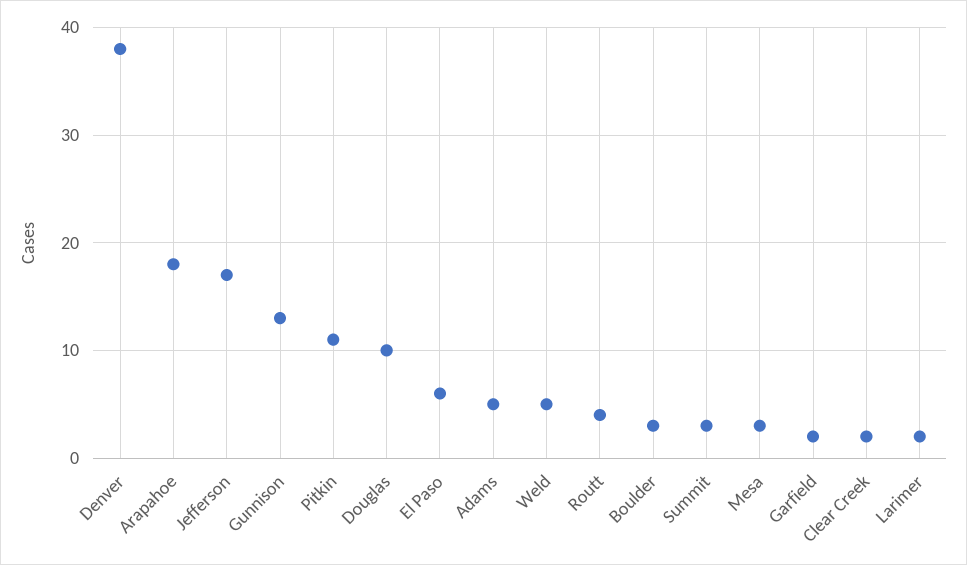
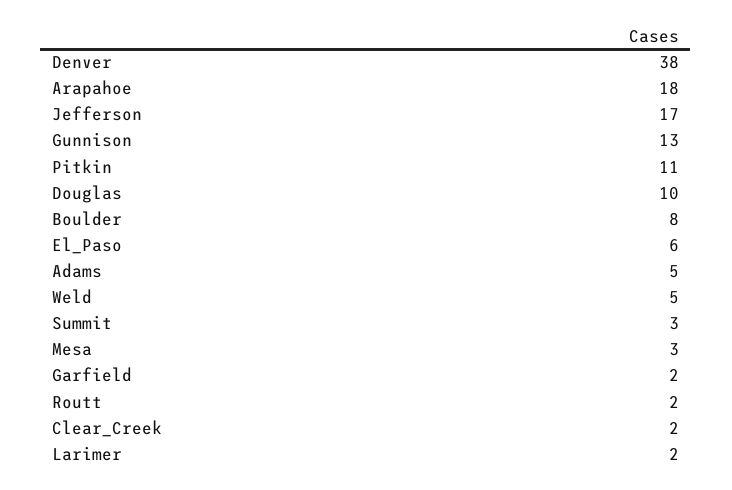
  {
    "Denver": 38,
    "Arapahoe": 18,
    "Jefferson": 17,
    "Gunnison": 13,
    "Pitkin": 11,
    "Douglas": 10,
    "El Paso": 6,
    "Adams": 5,
    "Weld": 5,
-   "Routt": 4,
+   "Routt": 2,
-   "Boulder": 3,
+   "Boulder": 8,
    "Summit": 3,
    "Mesa": 3,
    "Garfield": 2,
    "Clear Creek": 2,
    "Larimer": 2
  }

